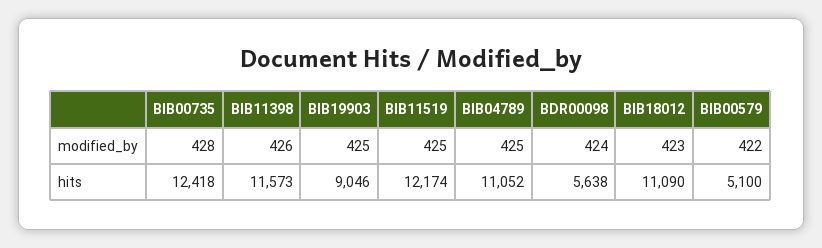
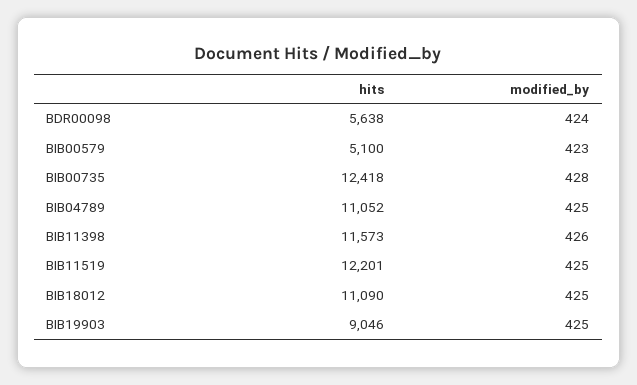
  {
    "BIB00735": {
      "modified_by": 428,
      "hits": 12418
    },
    "BIB11398": {
      "modified_by": 426,
      "hits": 11573
    },
    "BIB19903": {
      "modified_by": 425,
      "hits": 9046
    },
    "BIB11519": {
      "modified_by": 425,
-     "hits": 12174
+     "hits": 12201
    },
    "BIB04789": {
      "modified_by": 425,
      "hits": 11052
    },
    "BDR00098": {
      "modified_by": 424,
      "hits": 5638
    },
    "BIB18012": {
-     "modified_by": 423,
+     "modified_by": 425,
      "hits": 11090
    },
    "BIB00579": {
-     "modified_by": 422,
+     "modified_by": 423,
      "hits": 5100
    }
  }

